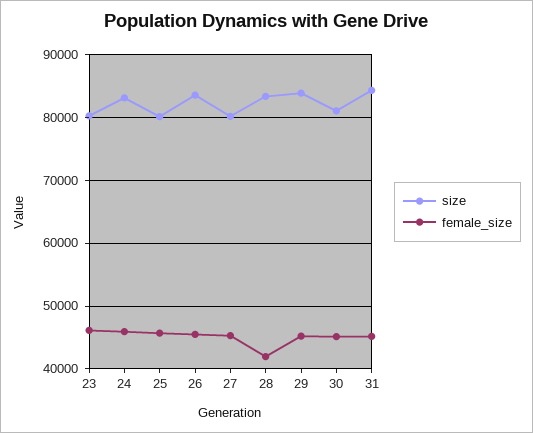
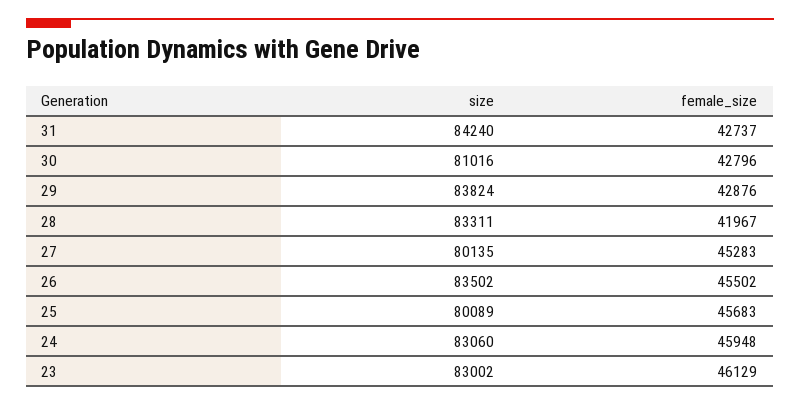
  {
    "size": {
-     "23": 80000,
+     "23": 83002,
      "24": 83060,
      "25": 80089,
      "26": 83502,
      "27": 80135,
      "28": 83311,
      "29": 83824,
      "30": 81016,
      "31": 84240
    },
    "female_size": {
      "23": 46129,
      "24": 45948,
      "25": 45683,
      "26": 45502,
      "27": 45283,
      "28": 41967,
-     "29": 45000,
+     "29": 42876,
-     "30": 45000,
+     "30": 42796,
-     "31": 45000
+     "31": 42737
    }
  }

